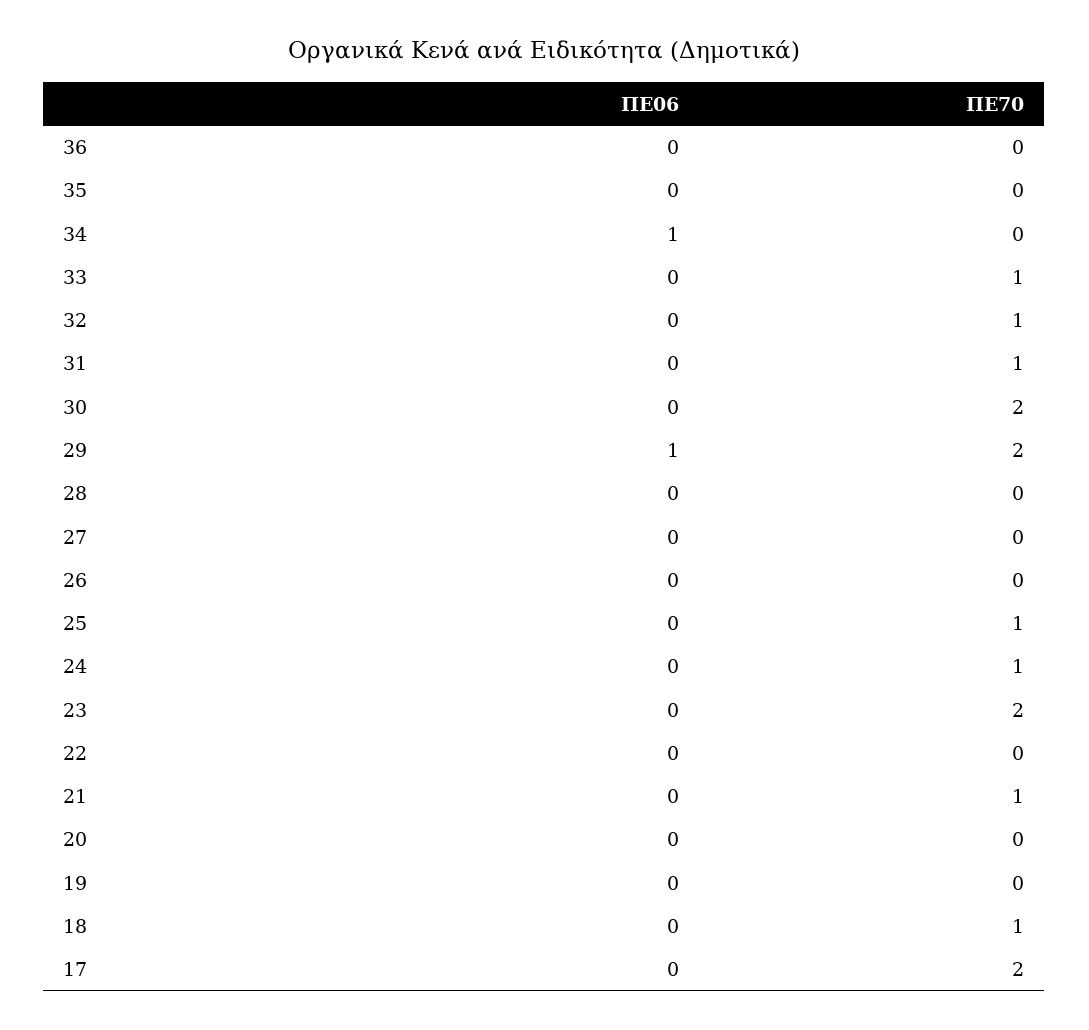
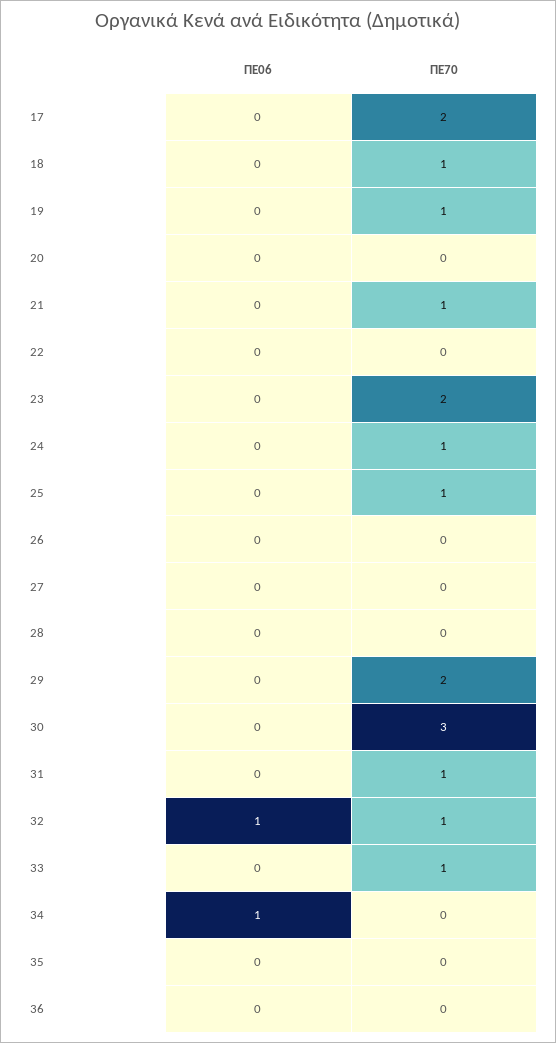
  {
    "ΠΕ06": {
      "36": 0,
      "35": 0,
      "34": 1,
      "33": 0,
-     "32": 0,
+     "32": 1,
      "31": 0,
      "30": 0,
-     "29": 1,
+     "29": 0,
      "28": 0,
      "27": 0,
      "26": 0,
      "25": 0,
      "24": 0,
      "23": 0,
      "22": 0,
      "21": 0,
      "20": 0,
      "19": 0,
      "18": 0,
      "17": 0
    },
    "ΠΕ70": {
      "36": 0,
      "35": 0,
      "34": 0,
      "33": 1,
      "32": 1,
      "31": 1,
-     "30": 2,
+     "30": 3,
      "29": 2,
      "28": 0,
      "27": 0,
      "26": 0,
      "25": 1,
      "24": 1,
      "23": 2,
      "22": 0,
      "21": 1,
      "20": 0,
-     "19": 0,
+     "19": 1,
      "18": 1,
      "17": 2
    }
  }

